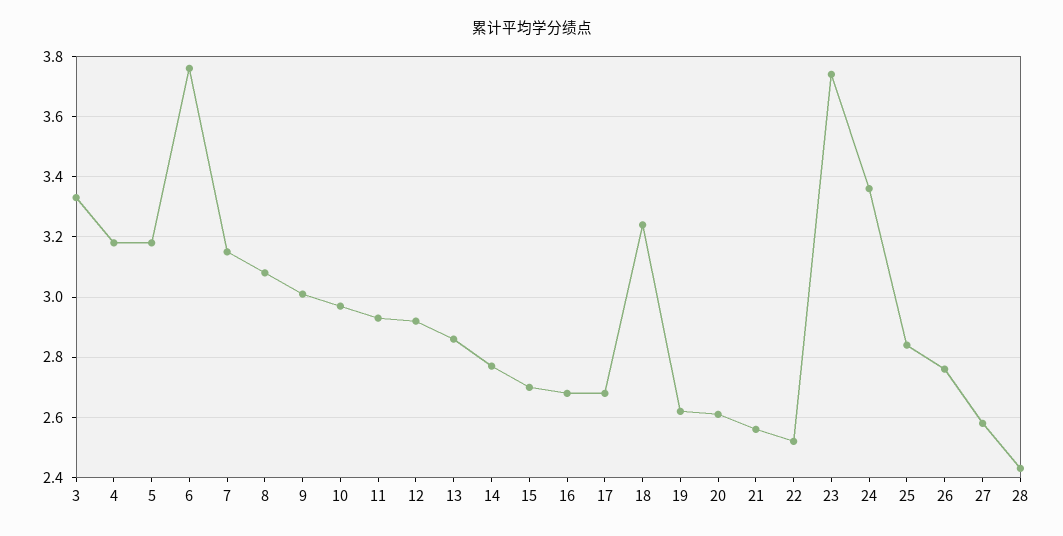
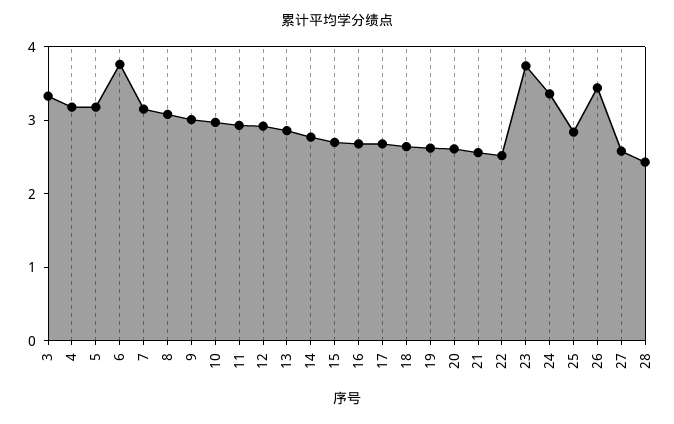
  {
    "3": 3.35,
    "4": 3.2,
    "5": 3.2,
    "6": 3.75,
    "7": 3.15,
    "8": 3.1,
    "9": 3,
    "10": 2.95,
    "11": 2.95,
    "12": 2.9,
    "13": 2.85,
    "14": 2.75,
    "15": 2.7,
    "16": 2.7,
    "17": 2.7,
-   "18": 3.25,
+   "18": 2.6,
    "19": 2.6,
    "20": 2.6,
    "21": 2.55,
    "22": 2.5,
    "23": 3.75,
    "24": 3.35,
    "25": 2.85,
-   "26": 2.75,
+   "26": 3.4,
    "27": 2.6,
    "28": 2.45
  }

